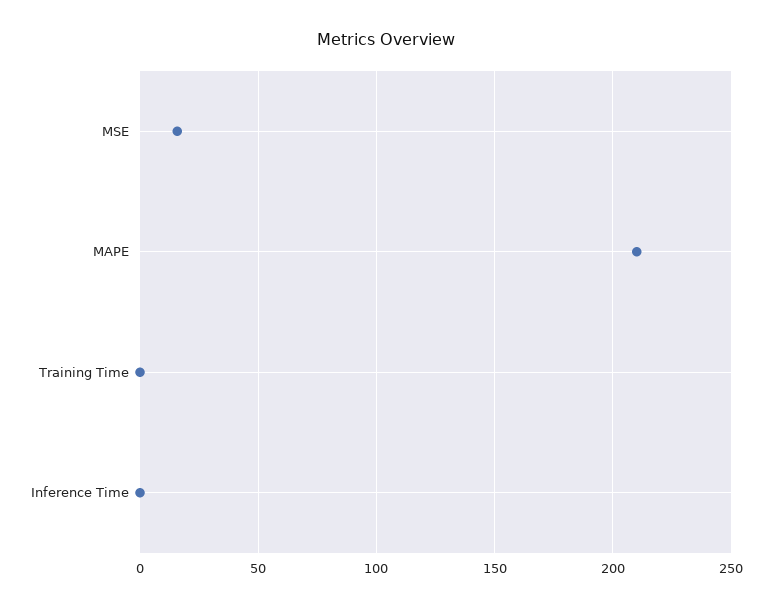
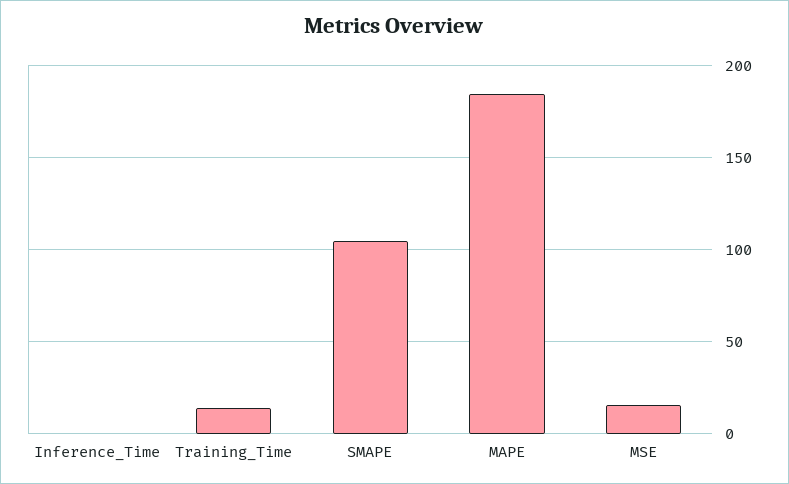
  {
    "MSE": 15,
-   "MAPE": 210,
+   "MAPE": 185,
-   "Training Time": 0,
+   "Training Time": 15,
-   "Inference Time": 0
+   "Inference Time": 0,
+   "SMAPE": 105
  }

